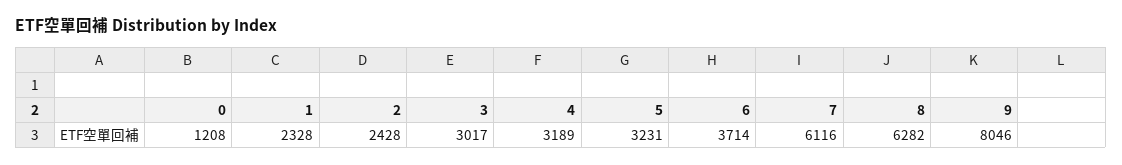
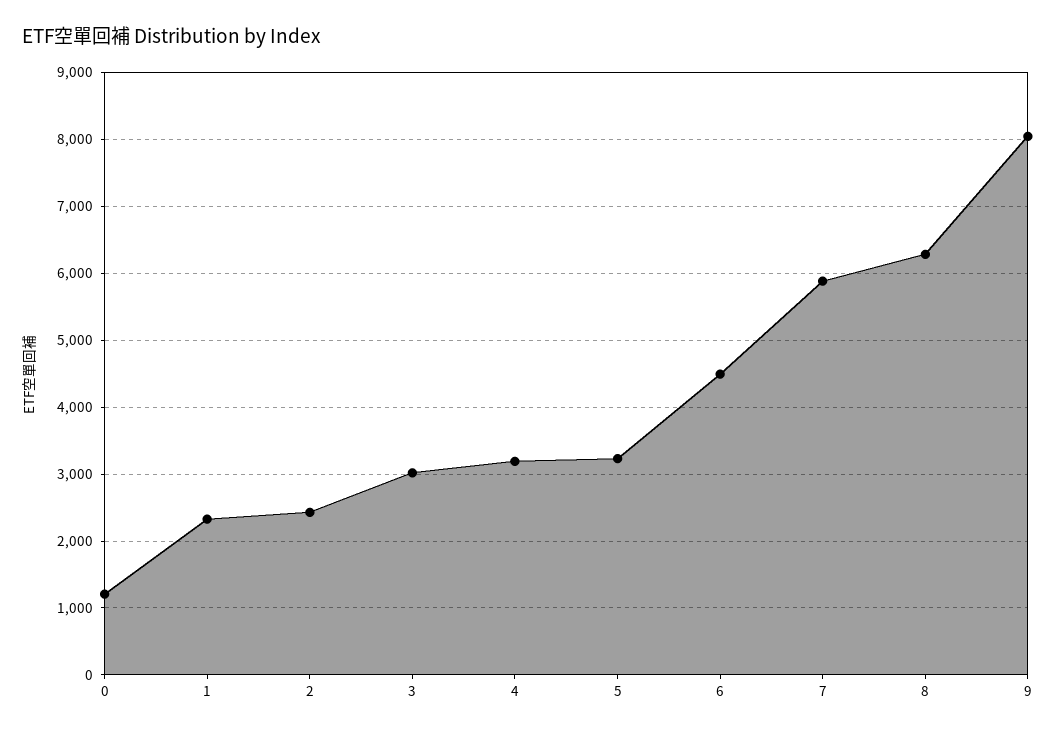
  {
    "0": 1208,
    "1": 2328,
    "2": 2428,
    "3": 3017,
    "4": 3189,
    "5": 3231,
-   "6": 3714,
+   "6": 4500,
-   "7": 6116,
+   "7": 5900,
    "8": 6282,
    "9": 8046
  }

